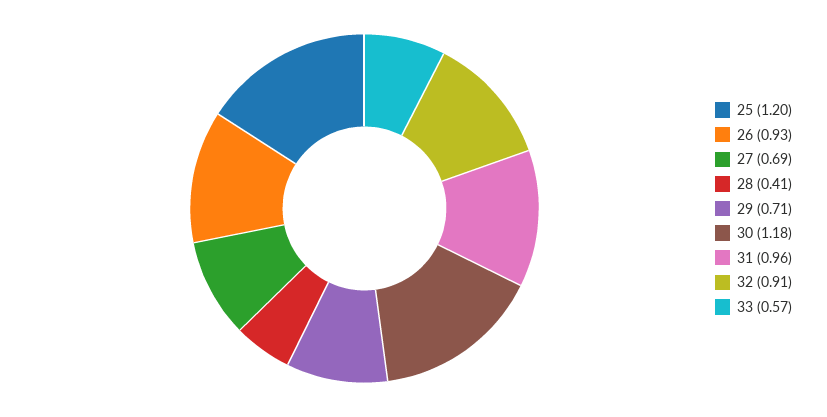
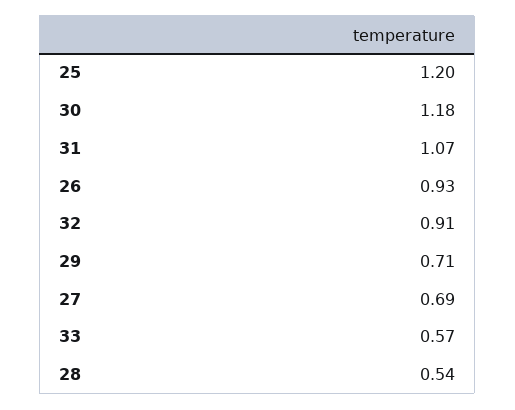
  {
    "25": 1.2,
    "26": 0.93,
    "27": 0.69,
-   "28": 0.41,
+   "28": 0.54,
    "29": 0.71,
    "30": 1.18,
-   "31": 0.96,
+   "31": 1.07,
    "32": 0.91,
    "33": 0.57
  }

